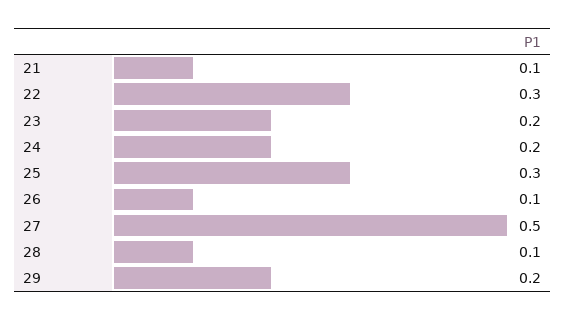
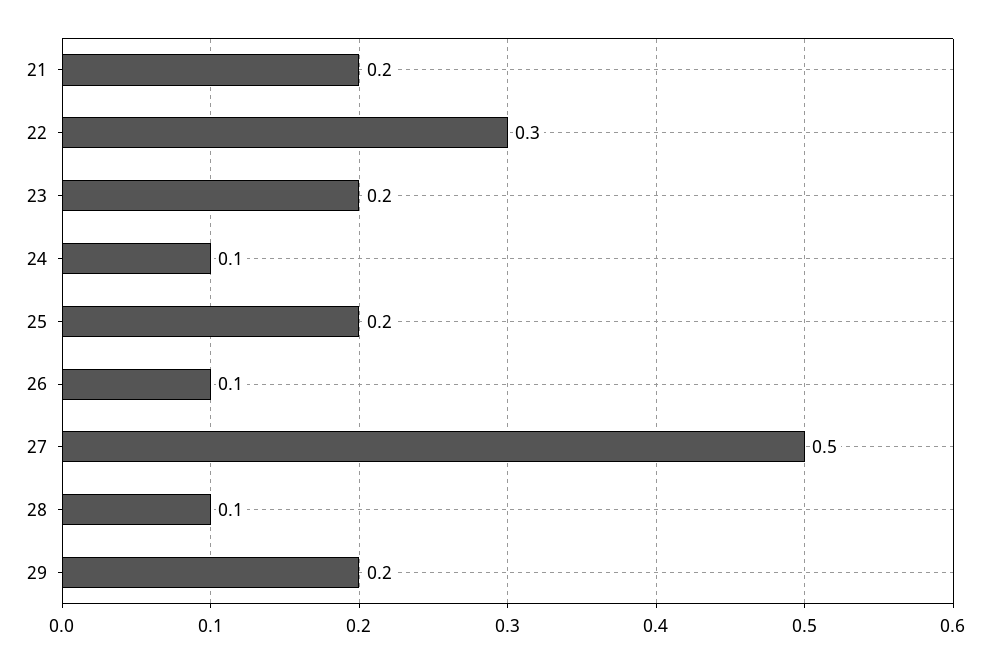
  {
-   "21": 0.1,
+   "21": 0.2,
    "22": 0.3,
    "23": 0.2,
-   "24": 0.2,
+   "24": 0.1,
-   "25": 0.3,
+   "25": 0.2,
    "26": 0.1,
    "27": 0.5,
    "28": 0.1,
    "29": 0.2
  }

